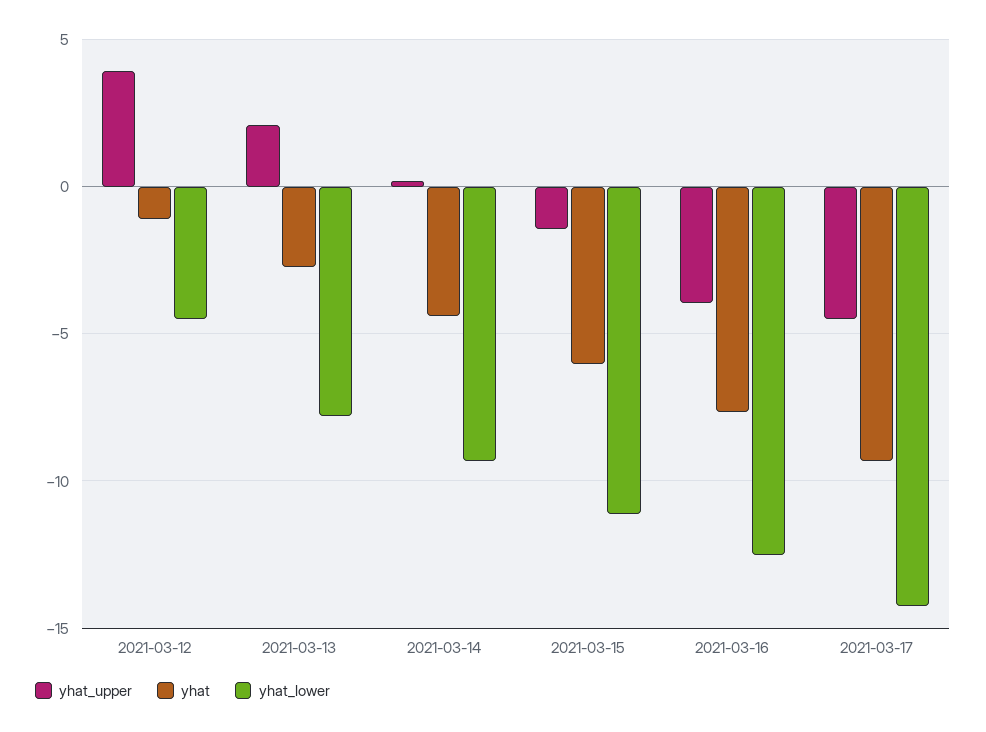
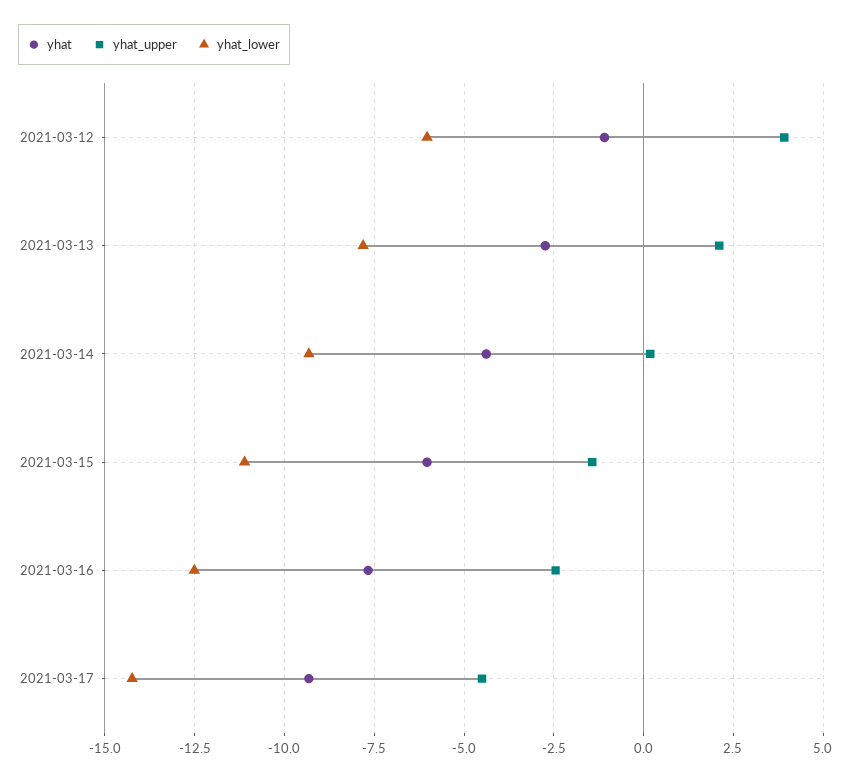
  {
    "yhat_upper": {
      "2021-03-12": 4,
      "2021-03-13": 2,
      "2021-03-14": 0.25,
      "2021-03-15": -1.5,
-     "2021-03-16": -4,
+     "2021-03-16": -2.5,
      "2021-03-17": -4.5
    },
    "yhat": {
      "2021-03-12": -1,
      "2021-03-13": -2.75,
      "2021-03-14": -4.5,
      "2021-03-15": -6,
      "2021-03-16": -7.75,
      "2021-03-17": -9.25
    },
    "yhat_lower": {
-     "2021-03-12": -4.5,
+     "2021-03-12": -6,
      "2021-03-13": -7.75,
      "2021-03-14": -9.25,
      "2021-03-15": -11,
      "2021-03-16": -12.5,
      "2021-03-17": -14.25
    }
  }

